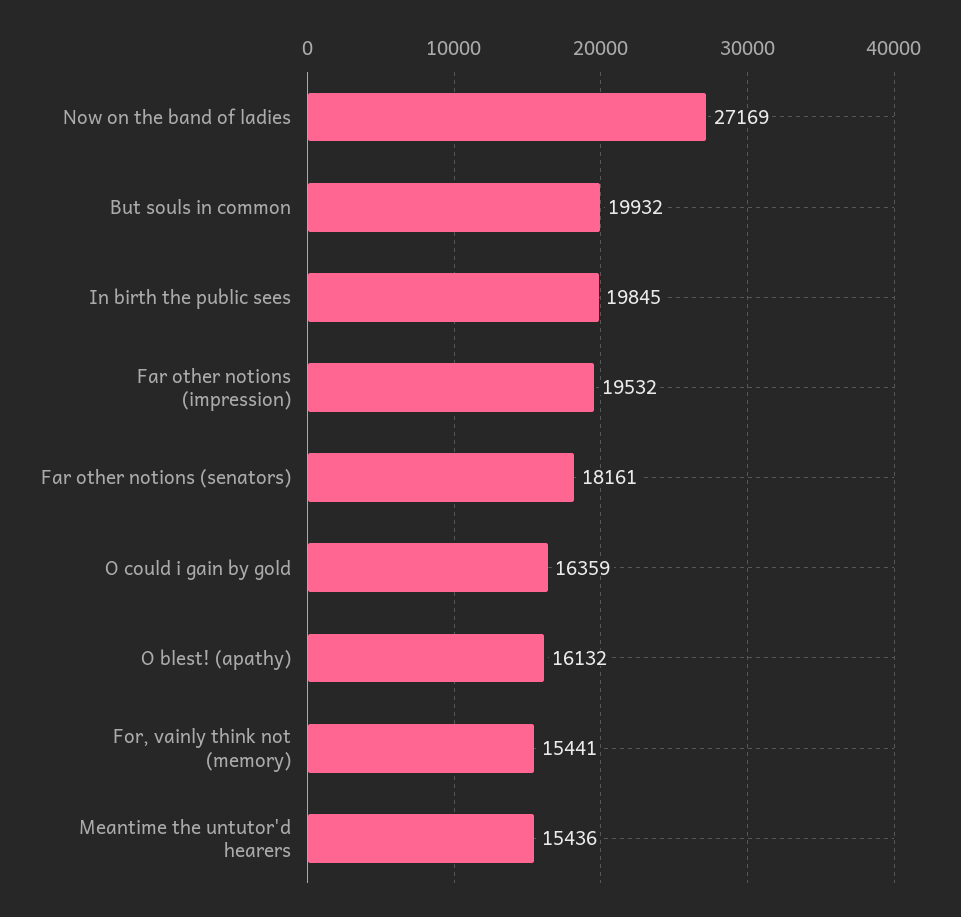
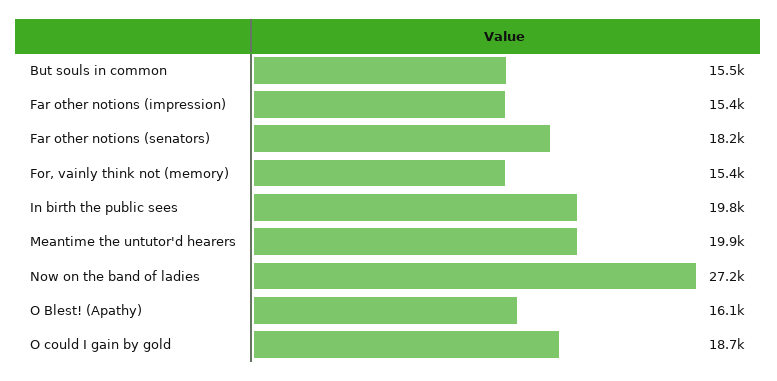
  {
    "Now on the band of ladies": 27169,
-   "But souls in common": 19932,
+   "But souls in common": 15500,
    "In birth the public sees": 19845,
-   "Far other notions (impression)": 19532,
+   "Far other notions (impression)": 15400,
    "Far other notions (senators)": 18161,
-   "O could i gain by gold": 16359,
+   "O could i gain by gold": 18700,
    "O blest! (apathy)": 16132,
    "For, vainly think not (memory)": 15441,
-   "Meantime the untutor'd hearers": 15436
+   "Meantime the untutor'd hearers": 19900
  }

